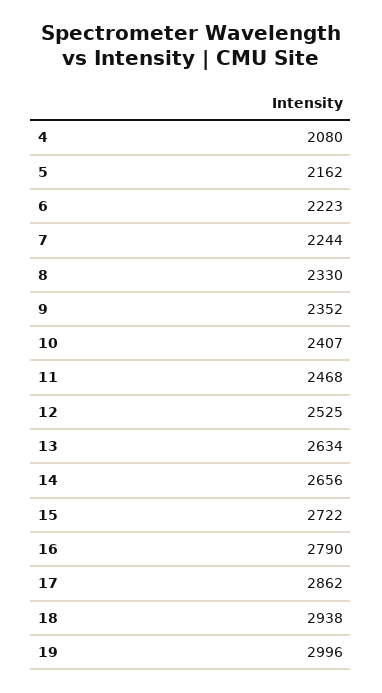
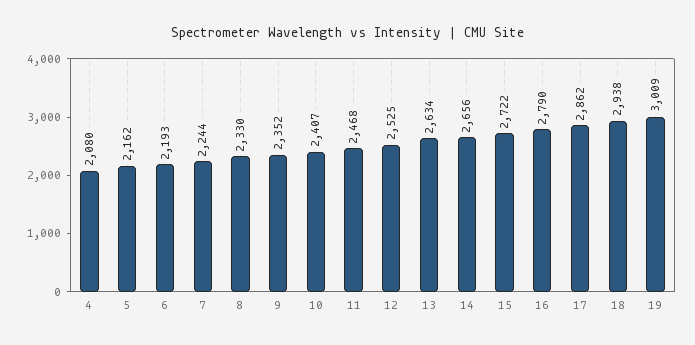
  {
    "4": 2080,
    "5": 2162,
-   "6": 2223,
+   "6": 2193,
    "7": 2244,
    "8": 2330,
    "9": 2352,
    "10": 2407,
    "11": 2468,
    "12": 2525,
    "13": 2634,
    "14": 2656,
    "15": 2722,
    "16": 2790,
    "17": 2862,
    "18": 2938,
-   "19": 2996
+   "19": 3009
  }

